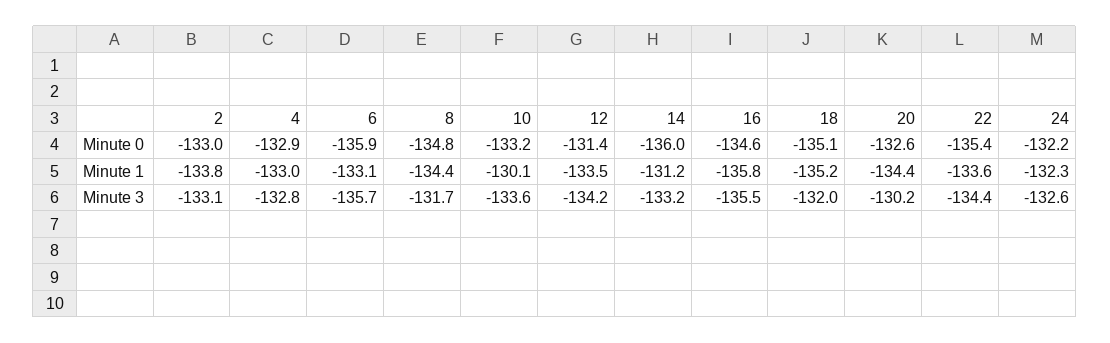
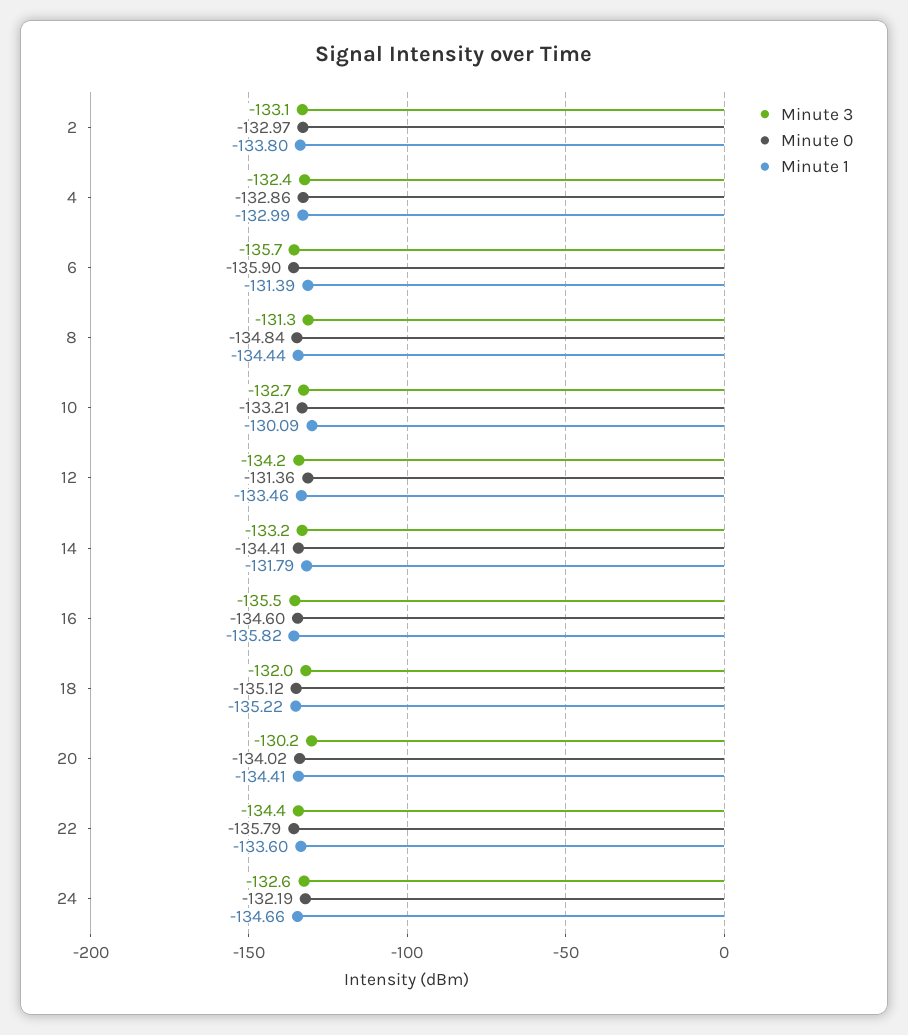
  {
    "Minute 0": {
      "2": -132.97,
      "4": -132.86,
      "6": -135.9,
      "8": -134.84,
      "10": -133.21,
      "12": -131.36,
-     "14": -136,
+     "14": -134.41,
      "16": -134.6,
      "18": -135.12,
-     "20": -132.6,
+     "20": -134.02,
-     "22": -135.4,
+     "22": -135.79,
      "24": -132.19
    },
    "Minute 1": {
      "2": -133.8,
      "4": -132.99,
-     "6": -133.1,
+     "6": -131.39,
      "8": -134.44,
      "10": -130.09,
      "12": -133.46,
-     "14": -131.2,
+     "14": -131.79,
      "16": -135.82,
      "18": -135.22,
      "20": -134.41,
      "22": -133.6,
-     "24": -132.3
+     "24": -134.66
    },
    "Minute 3": {
      "2": -133.1,
-     "4": -132.8,
+     "4": -132.4,
      "6": -135.7,
-     "8": -131.7,
+     "8": -131.3,
-     "10": -133.6,
+     "10": -132.7,
      "12": -134.2,
      "14": -133.2,
      "16": -135.5,
      "18": -132,
      "20": -130.2,
      "22": -134.4,
      "24": -132.6
    }
  }

